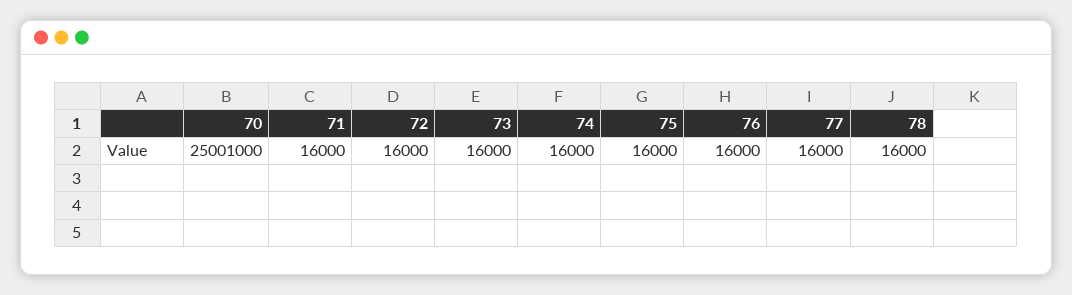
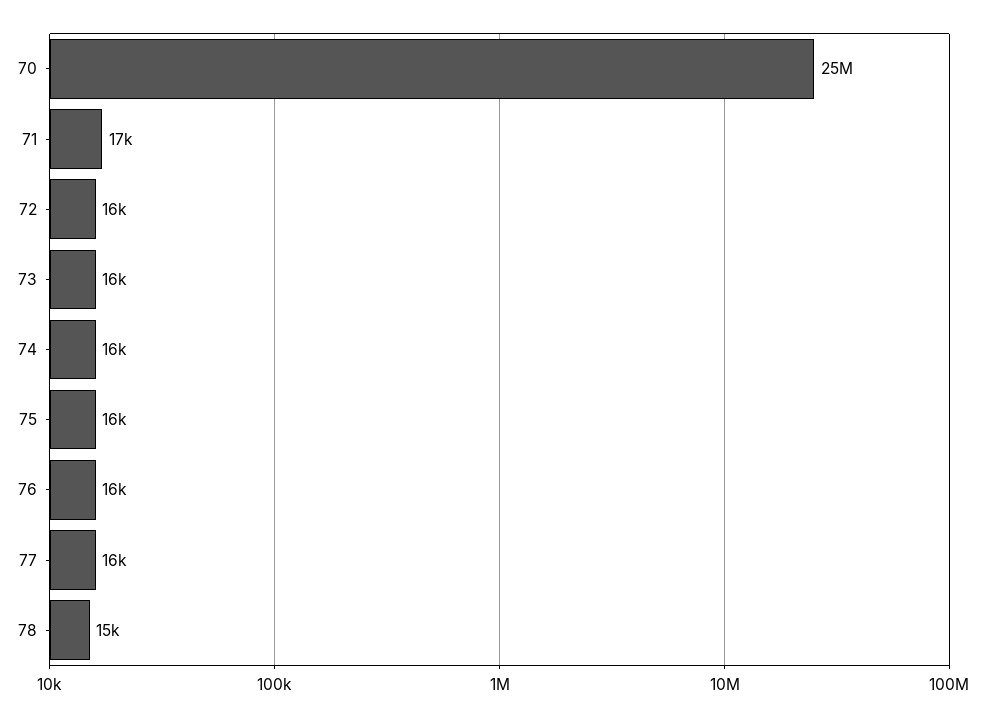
  {
-   "70": 25001000,
+   "70": 25000000,
-   "71": 16000,
+   "71": 17000,
    "72": 16000,
    "73": 16000,
    "74": 16000,
    "75": 16000,
    "76": 16000,
    "77": 16000,
-   "78": 16000
+   "78": 15000
  }

